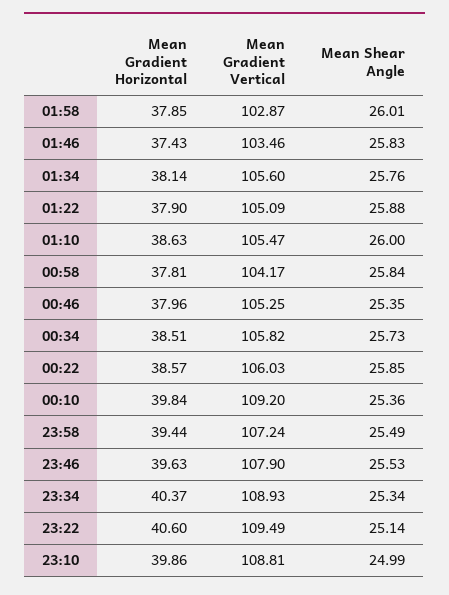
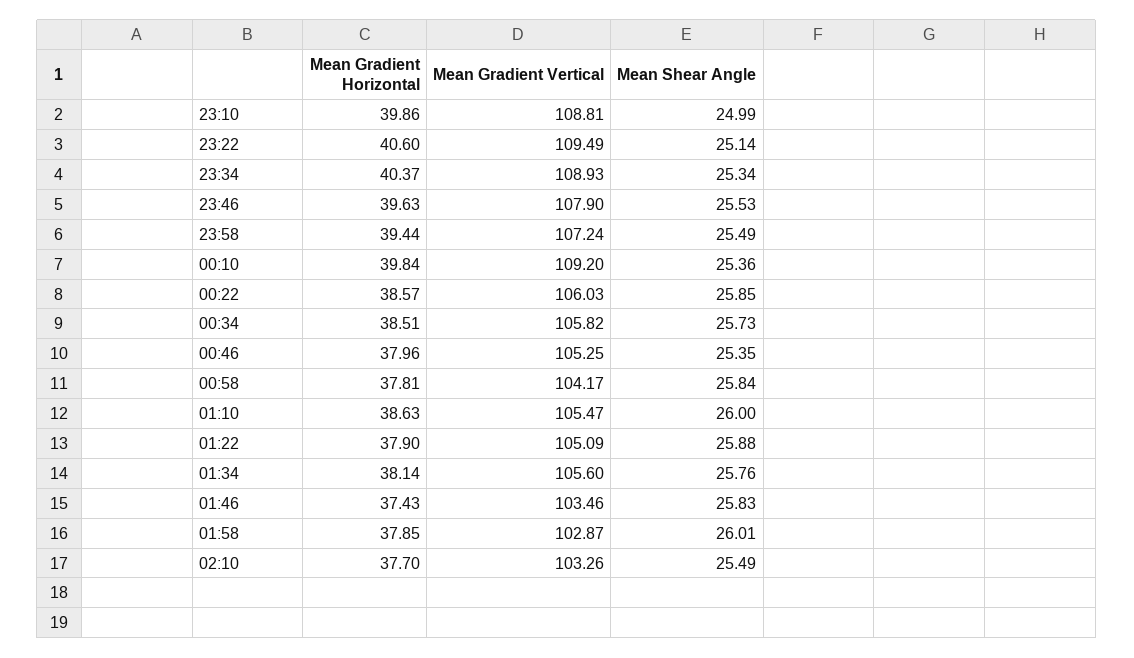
  {
    "Mean Gradient Horizontal": {
      "01:58": 37.85,
      "01:46": 37.43,
      "01:34": 38.14,
      "01:22": 37.9,
      "01:10": 38.63,
      "00:58": 37.81,
      "00:46": 37.96,
      "00:34": 38.51,
      "00:22": 38.57,
      "00:10": 39.84,
      "23:58": 39.44,
      "23:46": 39.63,
      "23:34": 40.37,
      "23:22": 40.6,
-     "23:10": 39.86
+     "23:10": 39.86,
+     "02:10": 37.7
    },
    "Mean Gradient Vertical": {
      "01:58": 102.87,
      "01:46": 103.46,
      "01:34": 105.6,
      "01:22": 105.09,
      "01:10": 105.47,
      "00:58": 104.17,
      "00:46": 105.25,
      "00:34": 105.82,
      "00:22": 106.03,
      "00:10": 109.2,
      "23:58": 107.24,
      "23:46": 107.9,
      "23:34": 108.93,
      "23:22": 109.49,
-     "23:10": 108.81
+     "23:10": 108.81,
+     "02:10": 103.26
    },
    "Mean Shear Angle": {
      "01:58": 26.01,
      "01:46": 25.83,
      "01:34": 25.76,
      "01:22": 25.88,
      "01:10": 26,
      "00:58": 25.84,
      "00:46": 25.35,
      "00:34": 25.73,
      "00:22": 25.85,
      "00:10": 25.36,
      "23:58": 25.49,
      "23:46": 25.53,
      "23:34": 25.34,
      "23:22": 25.14,
-     "23:10": 24.99
+     "23:10": 24.99,
+     "02:10": 25.49
    }
  }

